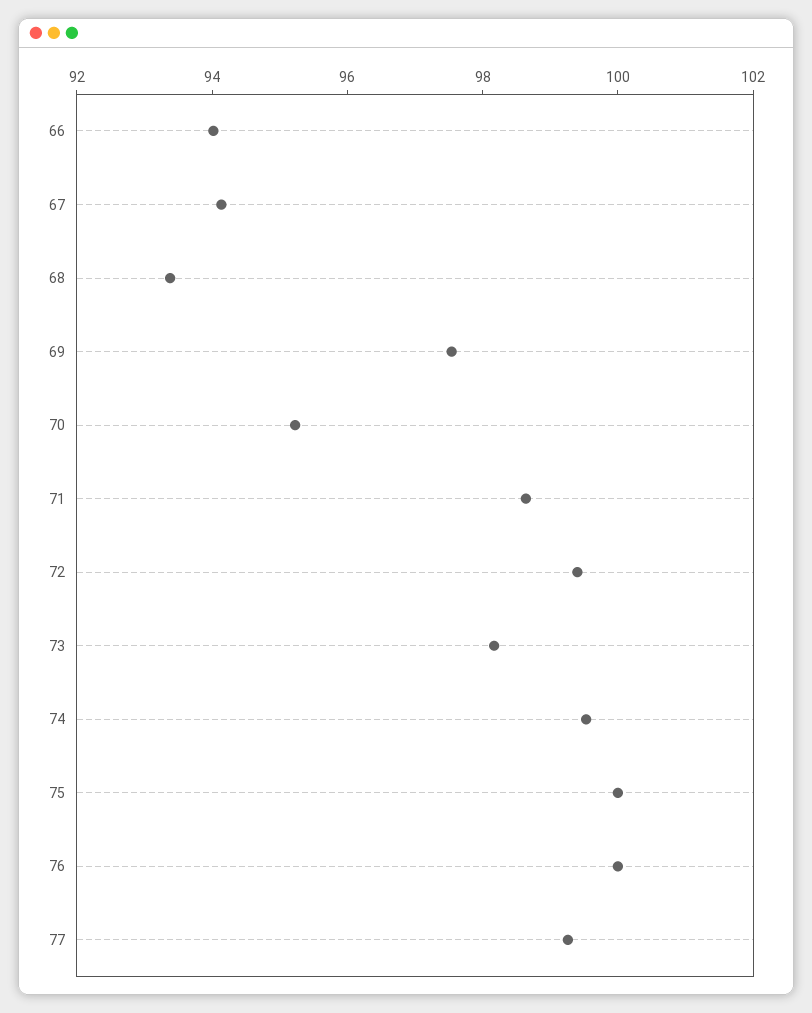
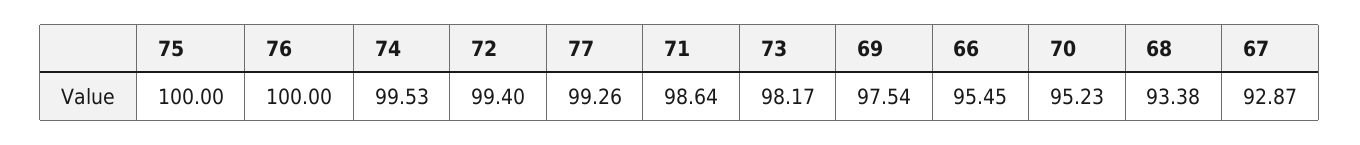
  {
-   "66": 94,
+   "66": 95.45,
-   "67": 94,
+   "67": 92.87,
    "68": 93.38,
    "69": 97.54,
    "70": 95.23,
    "71": 98.64,
    "72": 99.4,
    "73": 98.17,
    "74": 99.53,
    "75": 100,
    "76": 100,
    "77": 99.26
  }

